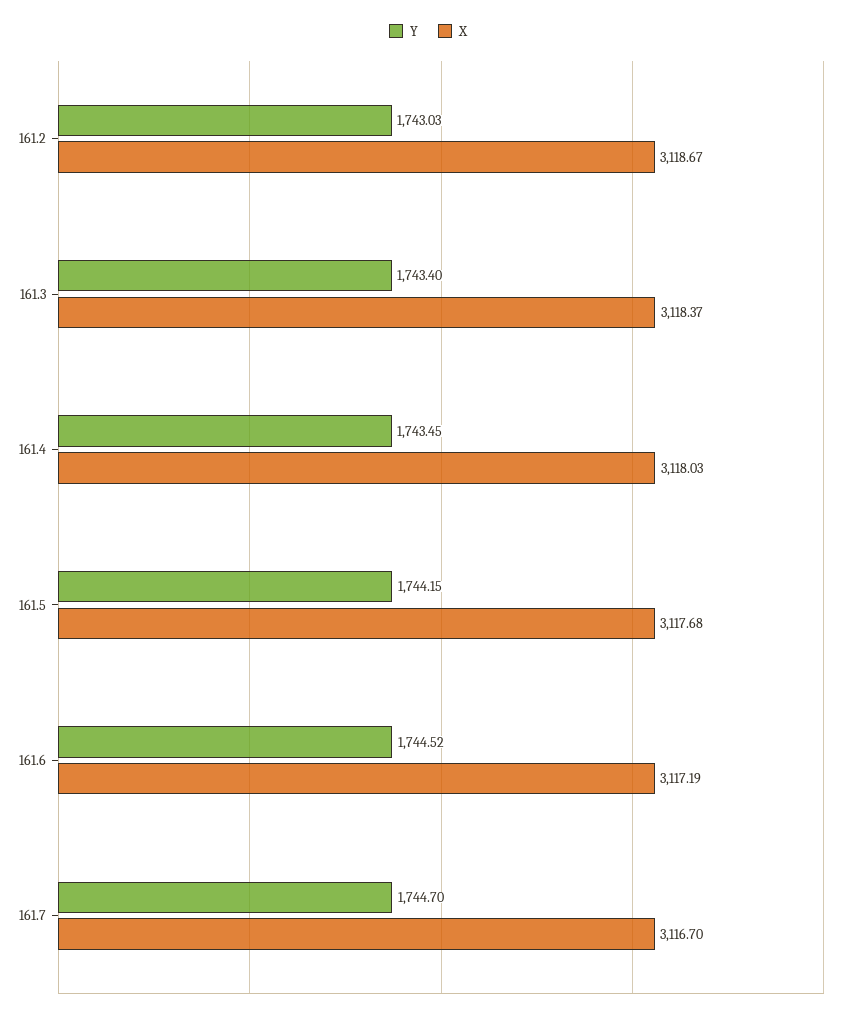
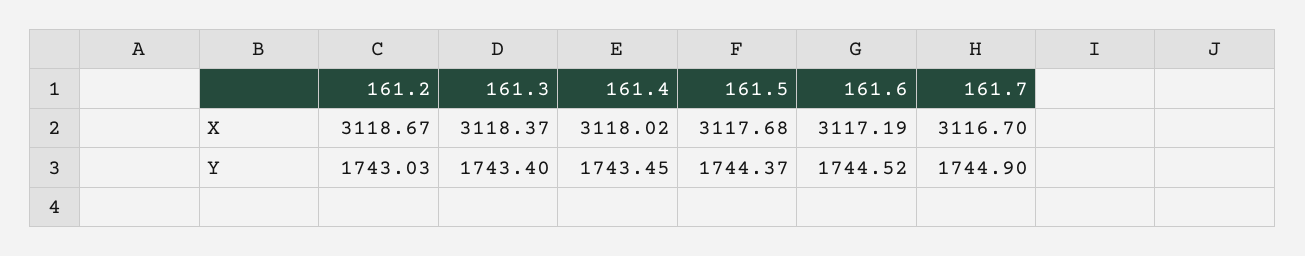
  {
    "Y": {
      "161.2": 1743.03,
      "161.3": 1743.4,
      "161.4": 1743.45,
-     "161.5": 1744.15,
+     "161.5": 1744.37,
      "161.6": 1744.52,
-     "161.7": 1744.7
+     "161.7": 1744.9
    },
    "X": {
      "161.2": 3118.67,
      "161.3": 3118.37,
-     "161.4": 3118.03,
+     "161.4": 3118.02,
      "161.5": 3117.68,
      "161.6": 3117.19,
      "161.7": 3116.7
    }
  }

